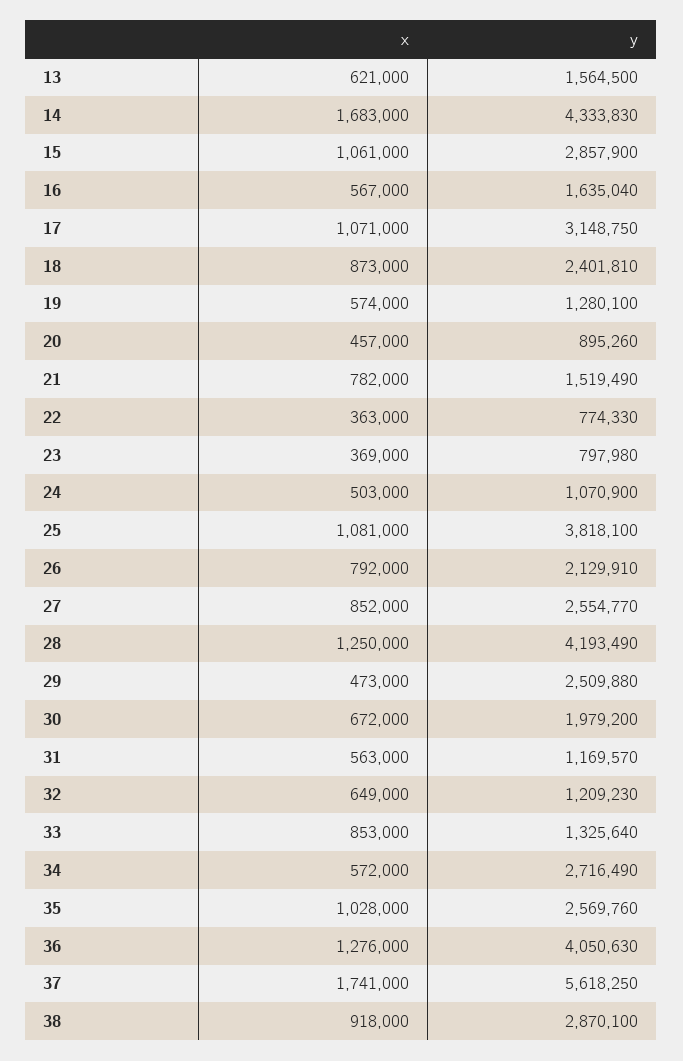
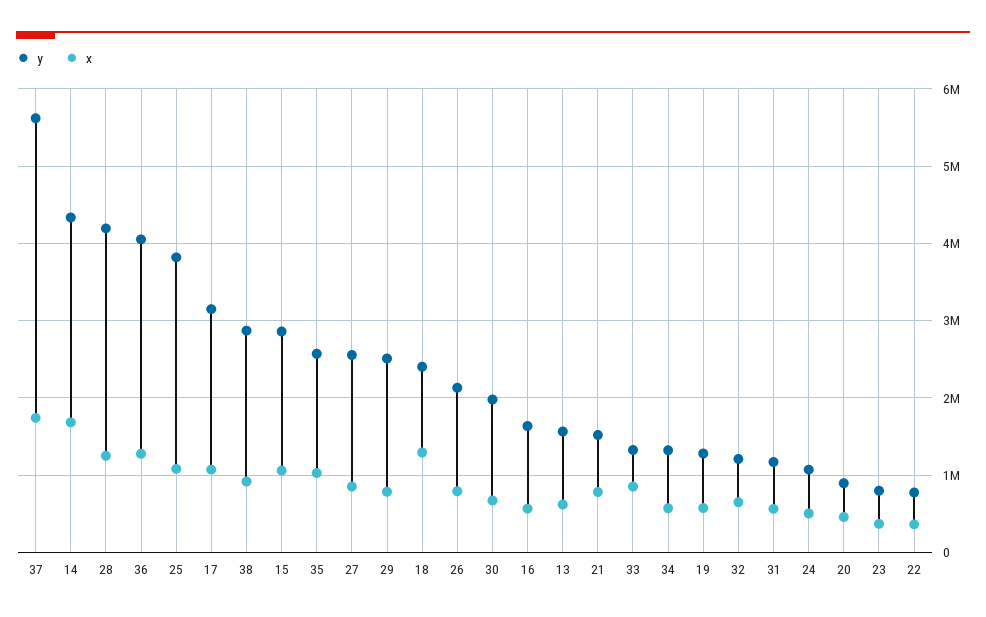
  {
    "x": {
      "13": 621000,
      "14": 1683000,
      "15": 1061000,
      "16": 567000,
      "17": 1071000,
-     "18": 873000,
+     "18": 1300000,
      "19": 574000,
      "20": 457000,
      "21": 782000,
      "22": 363000,
      "23": 369000,
      "24": 503000,
      "25": 1081000,
      "26": 792000,
      "27": 852000,
      "28": 1250000,
-     "29": 473000,
+     "29": 800000,
      "30": 672000,
      "31": 563000,
      "32": 649000,
      "33": 853000,
      "34": 572000,
      "35": 1028000,
      "36": 1276000,
      "37": 1741000,
      "38": 918000
    },
    "y": {
      "13": 1564500,
      "14": 4333830,
      "15": 2857900,
      "16": 1635040,
      "17": 3148750,
      "18": 2401810,
      "19": 1280100,
      "20": 895260,
      "21": 1519490,
      "22": 774330,
      "23": 797980,
      "24": 1070900,
      "25": 3818100,
      "26": 2129910,
      "27": 2554770,
      "28": 4193490,
      "29": 2509880,
      "30": 1979200,
      "31": 1169570,
      "32": 1209230,
      "33": 1325640,
-     "34": 2716490,
+     "34": 1300000,
      "35": 2569760,
      "36": 4050630,
      "37": 5618250,
      "38": 2870100
    }
  }

